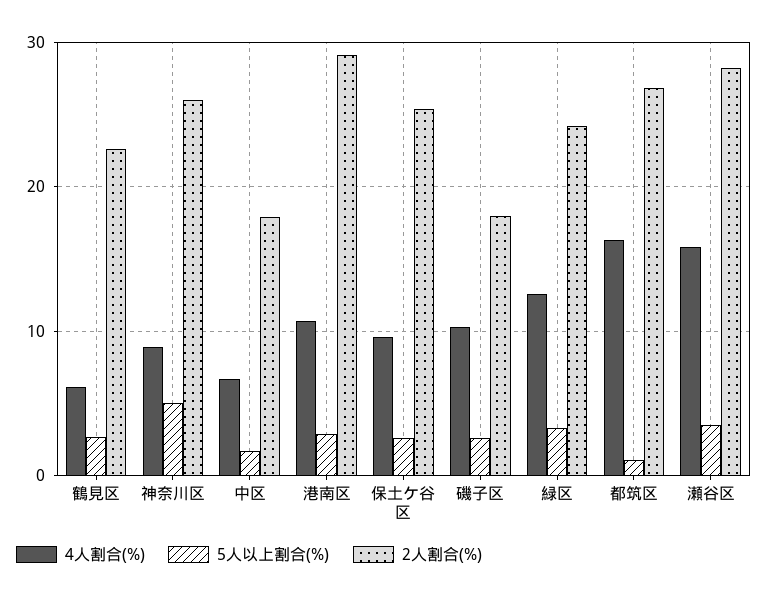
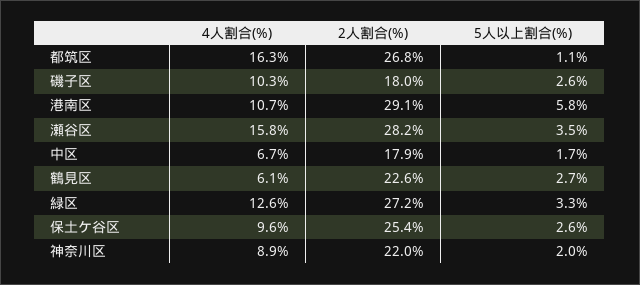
  {
    "4人割合(%)": {
      "鶴見区": 6.1,
      "神奈川区": 8.9,
      "中区": 6.7,
      "港南区": 10.7,
      "保土ケ谷区": 9.6,
      "磯子区": 10.3,
      "緑区": 12.6,
      "都筑区": 16.3,
      "瀬谷区": 15.8
    },
    "5人以上割合(%)": {
      "鶴見区": 2.7,
-     "神奈川区": 5,
+     "神奈川区": 2,
      "中区": 1.7,
-     "港南区": 3,
+     "港南区": 5.8,
      "保土ケ谷区": 2.6,
      "磯子区": 2.6,
      "緑区": 3.3,
      "都筑区": 1.1,
      "瀬谷区": 3.5
    },
    "2人割合(%)": {
      "鶴見区": 22.6,
-     "神奈川区": 26,
+     "神奈川区": 22,
      "中区": 17.9,
      "港南区": 29.1,
      "保土ケ谷区": 25.4,
      "磯子区": 18,
-     "緑区": 24,
+     "緑区": 27.2,
      "都筑区": 26.8,
      "瀬谷区": 28.2
    }
  }

